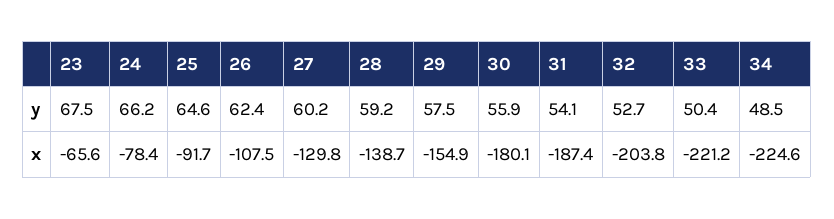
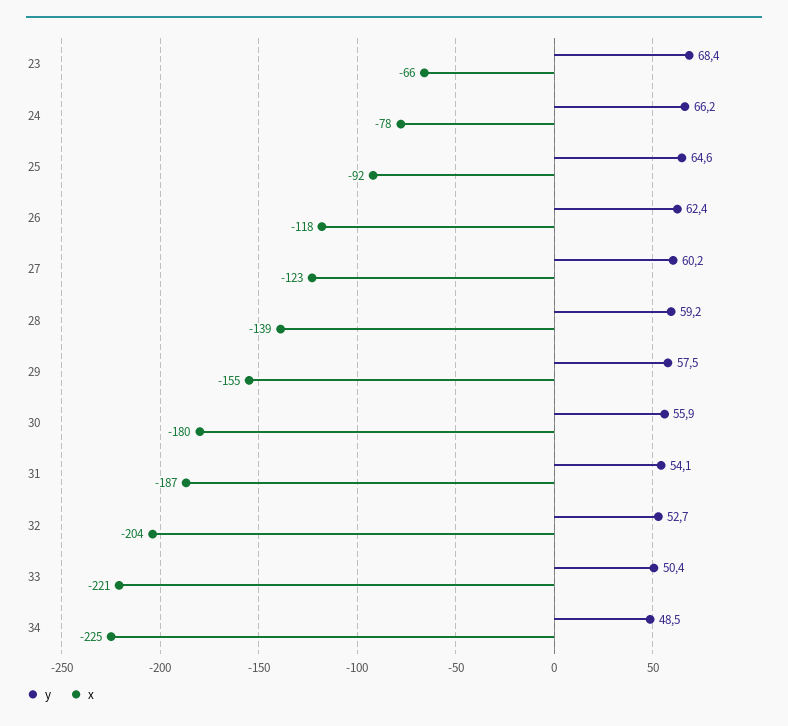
  {
    "y": {
-     "23": 67.5,
+     "23": 68.4,
      "24": 66.2,
      "25": 64.6,
      "26": 62.4,
      "27": 60.2,
      "28": 59.2,
      "29": 57.5,
      "30": 55.9,
      "31": 54.1,
      "32": 52.7,
      "33": 50.4,
      "34": 48.5
    },
    "x": {
      "23": -65.6,
      "24": -78.4,
      "25": -91.7,
-     "26": -107.5,
+     "26": -118,
-     "27": -129.8,
+     "27": -123,
      "28": -138.7,
      "29": -154.9,
      "30": -180.1,
      "31": -187.4,
      "32": -203.8,
      "33": -221.2,
      "34": -224.6
    }
  }

